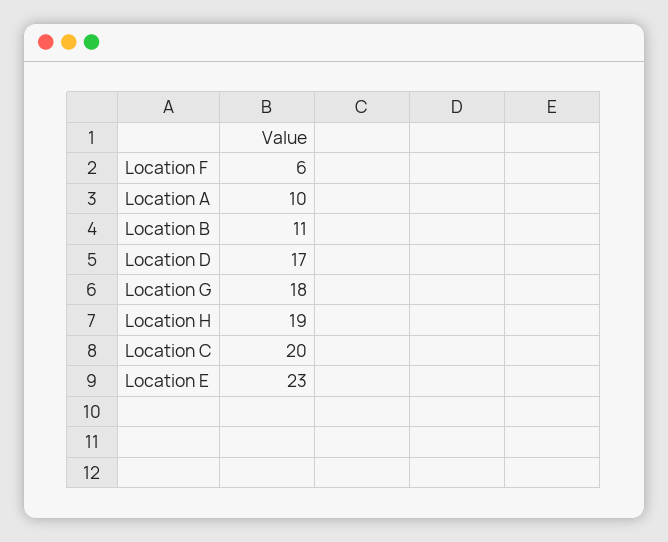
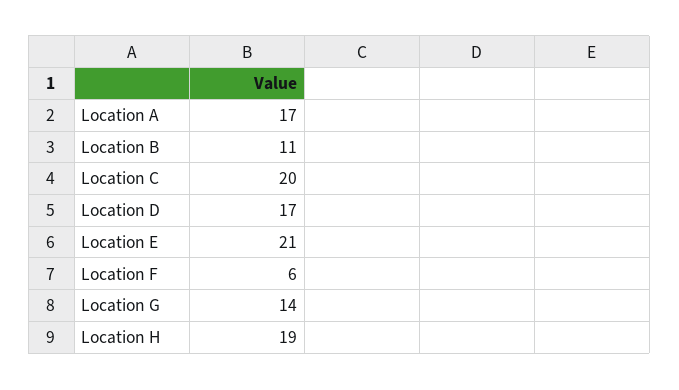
  {
    "Location F": 6,
-   "Location A": 10,
+   "Location A": 17,
    "Location B": 11,
    "Location D": 17,
-   "Location G": 18,
+   "Location G": 14,
    "Location H": 19,
    "Location C": 20,
-   "Location E": 23
+   "Location E": 21
  }

